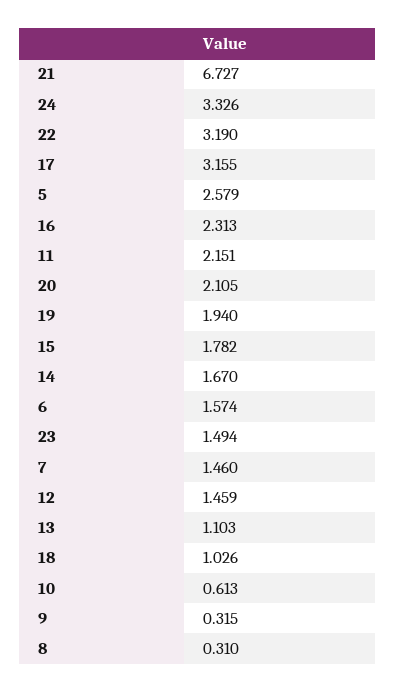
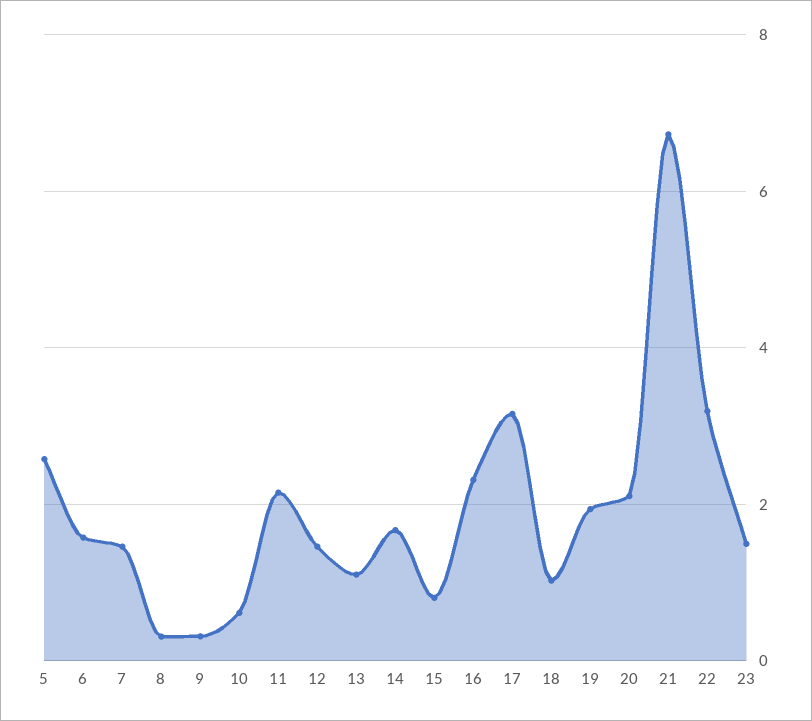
  {
    "21": 6.727,
-   "24": 3.326,
    "22": 3.19,
    "17": 3.155,
    "5": 2.579,
    "16": 2.313,
    "11": 2.151,
    "20": 2.105,
    "19": 1.94,
-   "15": 1.782,
+   "15": 0.8,
    "14": 1.67,
    "6": 1.574,
    "23": 1.494,
    "7": 1.46,
    "12": 1.459,
    "13": 1.103,
    "18": 1.026,
    "10": 0.613,
    "9": 0.315,
    "8": 0.31
  }

